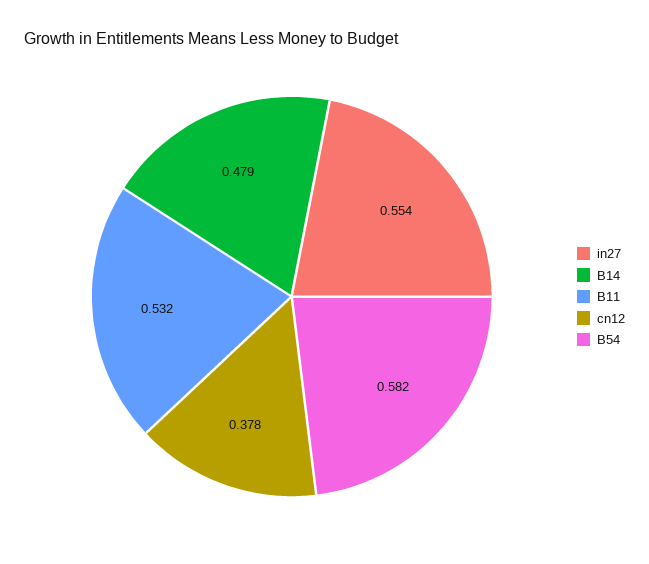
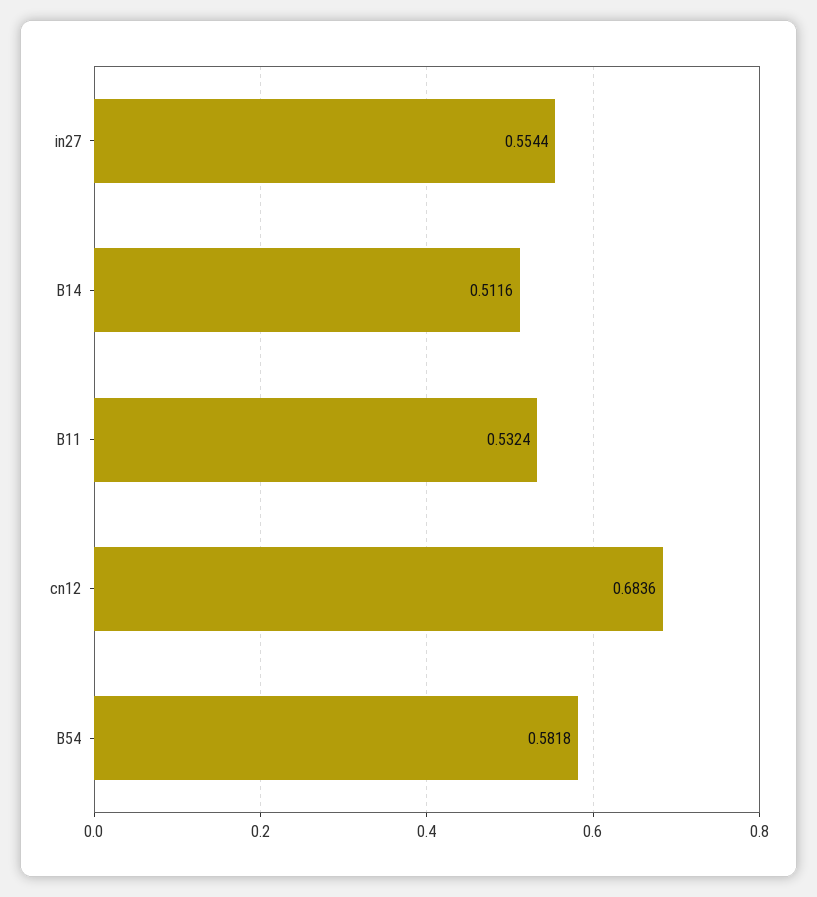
  {
    "in27": 0.5544,
-   "B14": 0.479,
+   "B14": 0.5116,
    "B11": 0.5324,
-   "cn12": 0.378,
+   "cn12": 0.6836,
    "B54": 0.5818
  }

